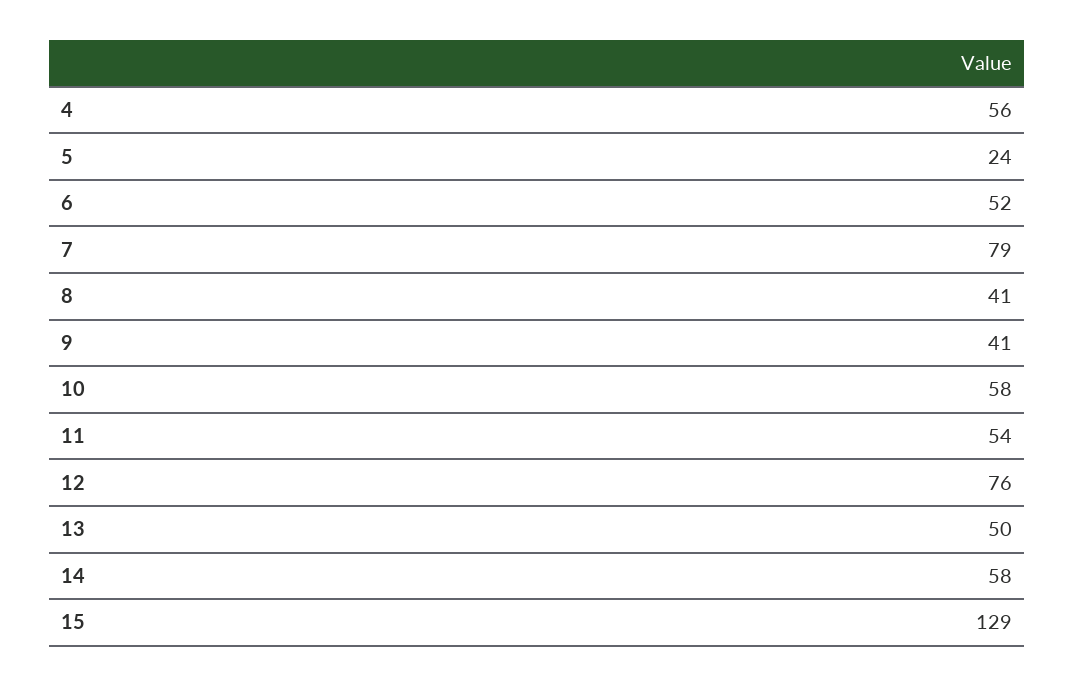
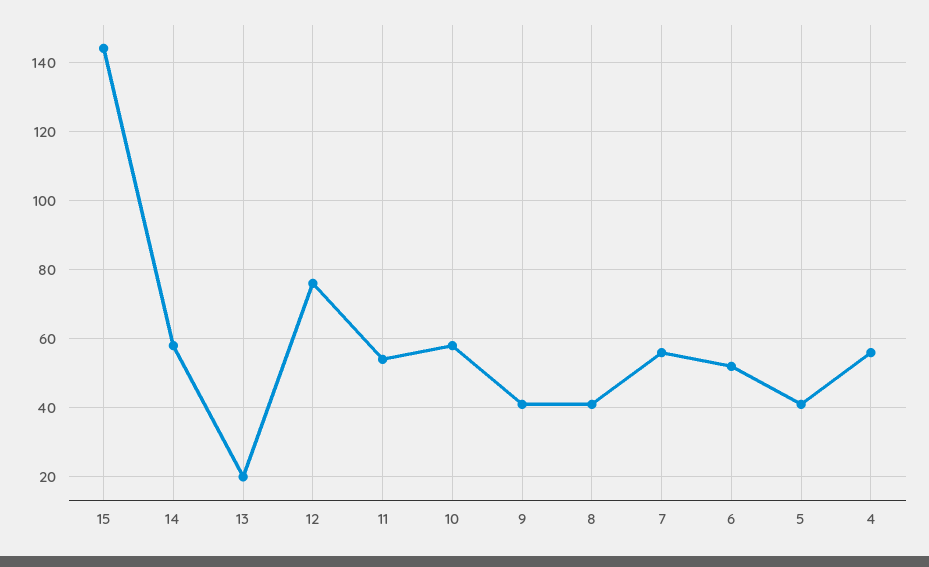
  {
    "4": 56,
-   "5": 24,
+   "5": 40,
    "6": 52,
-   "7": 79,
+   "7": 55,
    "8": 41,
    "9": 41,
    "10": 58,
    "11": 54,
    "12": 76,
-   "13": 50,
+   "13": 20,
    "14": 58,
-   "15": 129
+   "15": 145
  }

